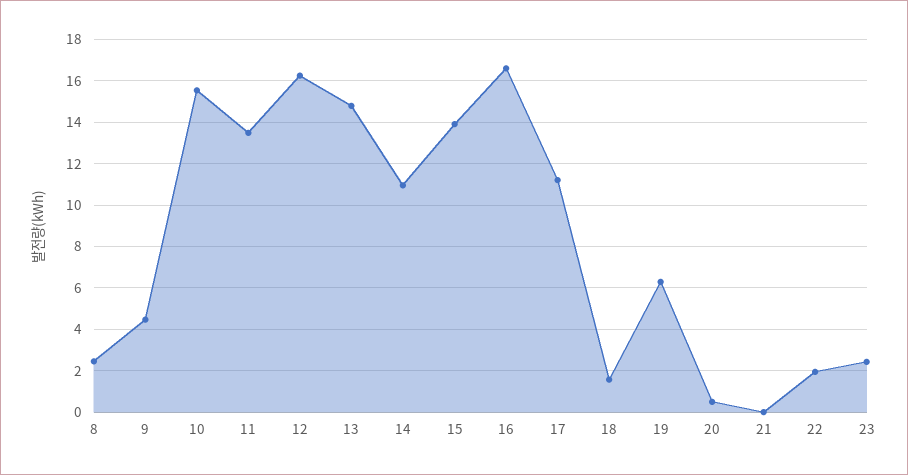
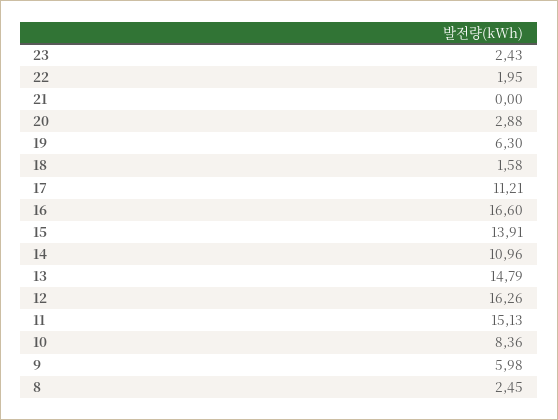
  {
    "8": 2.45,
-   "9": 4.5,
+   "9": 5.98,
-   "10": 15.5,
+   "10": 8.36,
-   "11": 13.5,
+   "11": 15.13,
    "12": 16.26,
    "13": 14.79,
    "14": 10.96,
    "15": 13.91,
    "16": 16.6,
    "17": 11.21,
    "18": 1.58,
    "19": 6.3,
-   "20": 0.5,
+   "20": 2.88,
    "21": 0,
    "22": 1.95,
    "23": 2.43
  }

